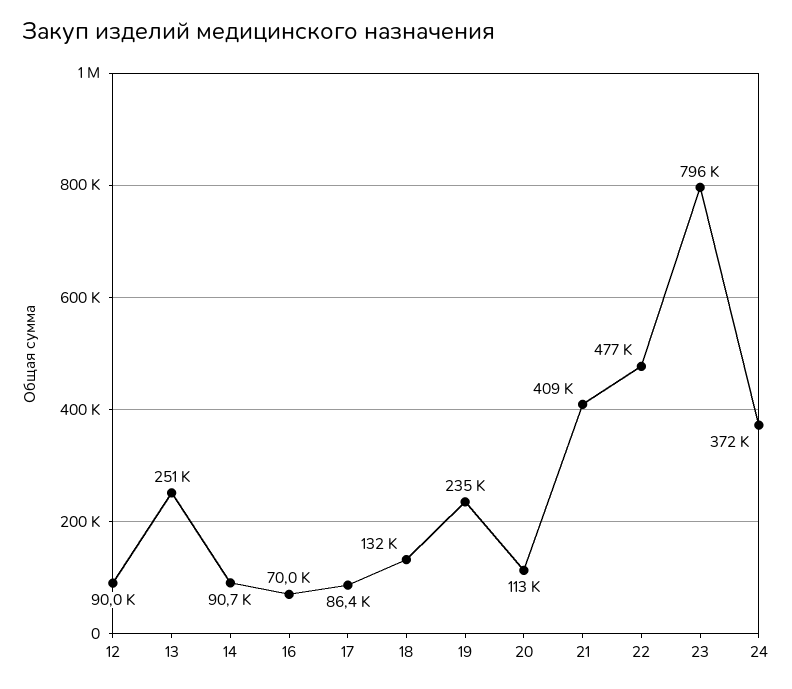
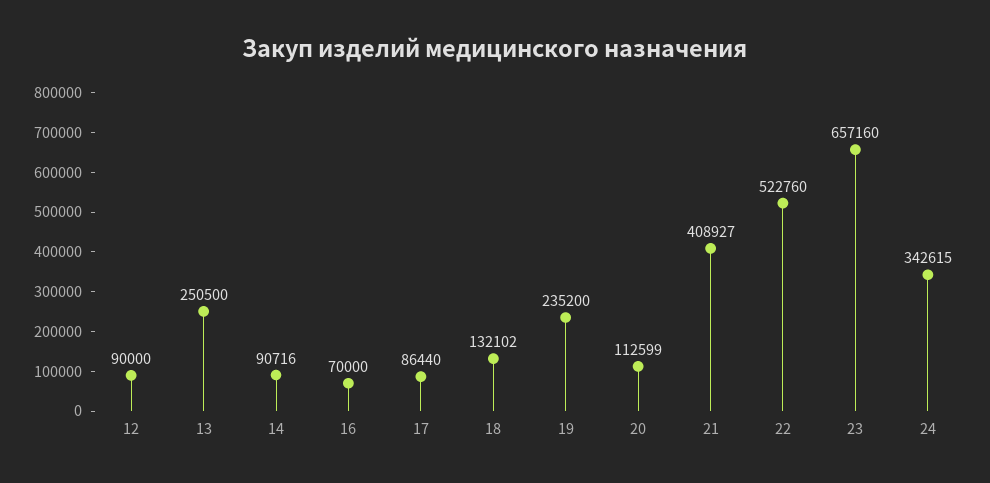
  {
    "12": 90000,
    "13": 250500,
    "14": 90716,
    "16": 70000,
    "17": 86440,
    "18": 132102,
    "19": 235200,
    "20": 112599,
    "21": 408927,
-   "22": 477000,
+   "22": 522760,
-   "23": 796000,
+   "23": 657160,
-   "24": 372000
+   "24": 342615
  }

